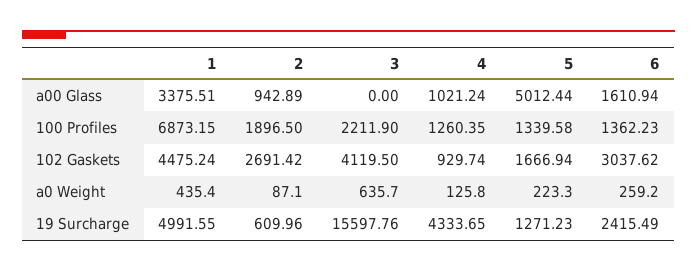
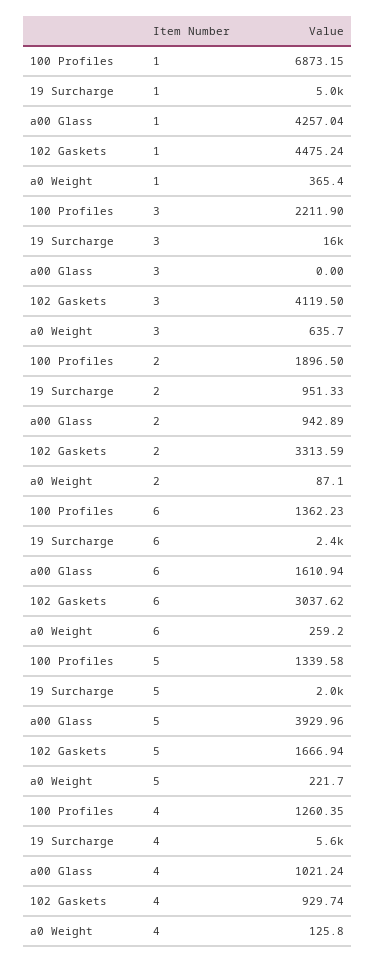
  {
    "1": {
-     "a00 Glass": 3375.51,
+     "a00 Glass": 4257.04,
      "100 Profiles": 6873.15,
      "102 Gaskets": 4475.24,
-     "a0 Weight": 435.4,
+     "a0 Weight": 365.4,
      "19 Surcharge": 4991.55
    },
    "2": {
      "a00 Glass": 942.89,
      "100 Profiles": 1896.5,
-     "102 Gaskets": 2691.42,
+     "102 Gaskets": 3313.59,
      "a0 Weight": 87.1,
-     "19 Surcharge": 609.96
+     "19 Surcharge": 951.33
    },
    "3": {
      "a00 Glass": 0,
      "100 Profiles": 2211.9,
      "102 Gaskets": 4119.5,
      "a0 Weight": 635.7,
      "19 Surcharge": 15597.76
    },
    "4": {
      "a00 Glass": 1021.24,
      "100 Profiles": 1260.35,
      "102 Gaskets": 929.74,
      "a0 Weight": 125.8,
-     "19 Surcharge": 4333.65
+     "19 Surcharge": 5600
    },
    "5": {
-     "a00 Glass": 5012.44,
+     "a00 Glass": 3929.96,
      "100 Profiles": 1339.58,
      "102 Gaskets": 1666.94,
-     "a0 Weight": 223.3,
+     "a0 Weight": 221.7,
-     "19 Surcharge": 1271.23
+     "19 Surcharge": 2000
    },
    "6": {
      "a00 Glass": 1610.94,
      "100 Profiles": 1362.23,
      "102 Gaskets": 3037.62,
      "a0 Weight": 259.2,
      "19 Surcharge": 2415.49
    }
  }

